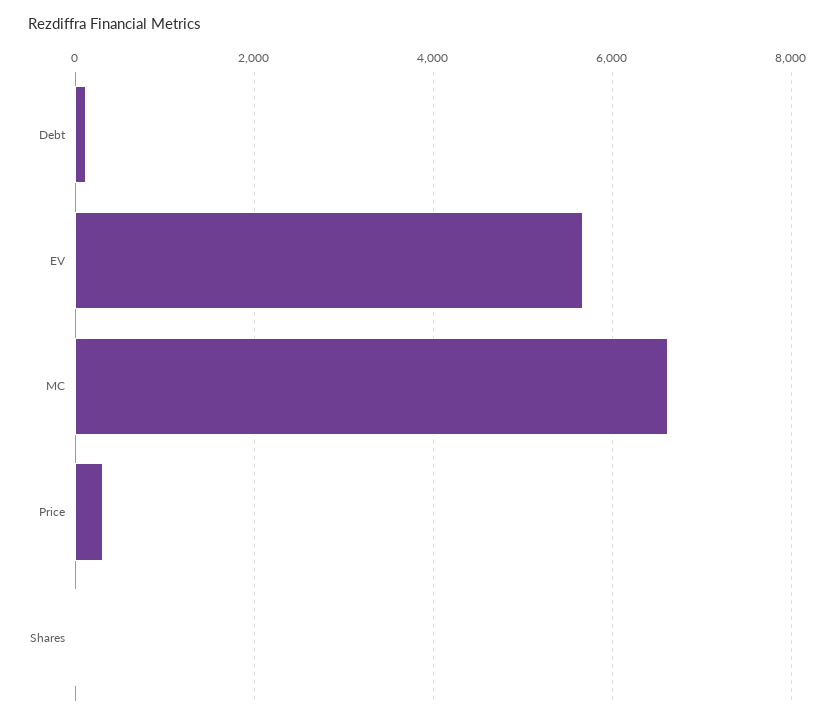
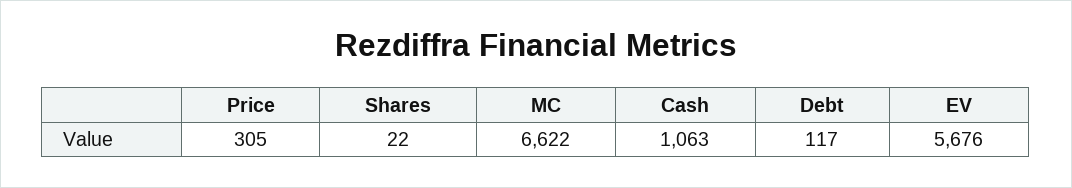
  {
    "Debt": 117,
    "EV": 5676,
    "MC": 6622,
    "Price": 305,
-   "Shares": 22
+   "Shares": 22,
+   "Cash": 1063
  }

